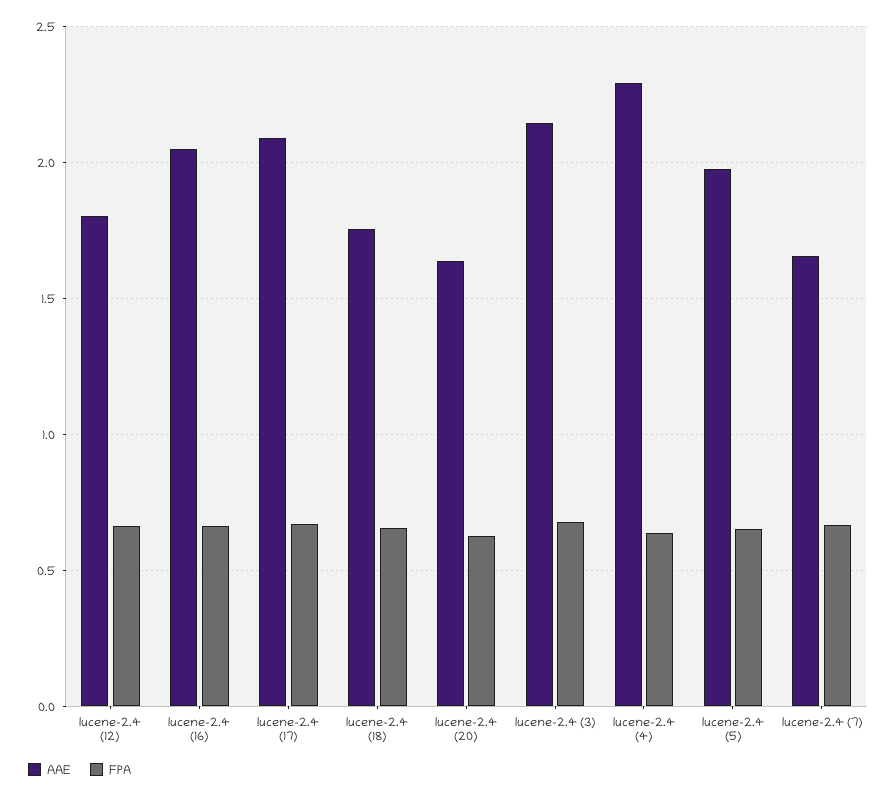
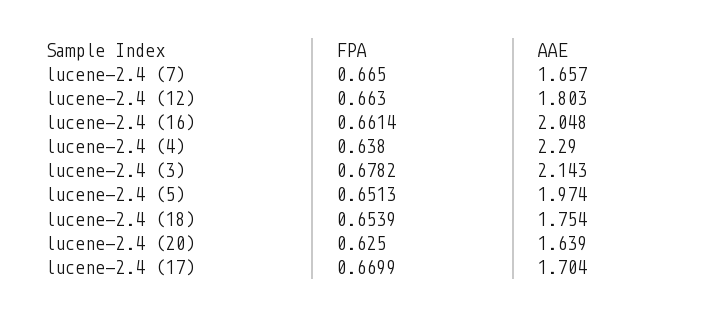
  {
    "AAE": {
      "lucene-2.4 (12)": 1.803,
      "lucene-2.4 (16)": 2.048,
-     "lucene-2.4 (17)": 2.1,
+     "lucene-2.4 (17)": 1.704,
      "lucene-2.4 (18)": 1.754,
      "lucene-2.4 (20)": 1.639,
      "lucene-2.4 (3)": 2.143,
      "lucene-2.4 (4)": 2.29,
      "lucene-2.4 (5)": 1.974,
      "lucene-2.4 (7)": 1.657
    },
    "FPA": {
      "lucene-2.4 (12)": 0.663,
      "lucene-2.4 (16)": 0.6614,
      "lucene-2.4 (17)": 0.6699,
      "lucene-2.4 (18)": 0.6539,
      "lucene-2.4 (20)": 0.625,
      "lucene-2.4 (3)": 0.6782,
      "lucene-2.4 (4)": 0.638,
      "lucene-2.4 (5)": 0.6513,
      "lucene-2.4 (7)": 0.665
    }
  }

